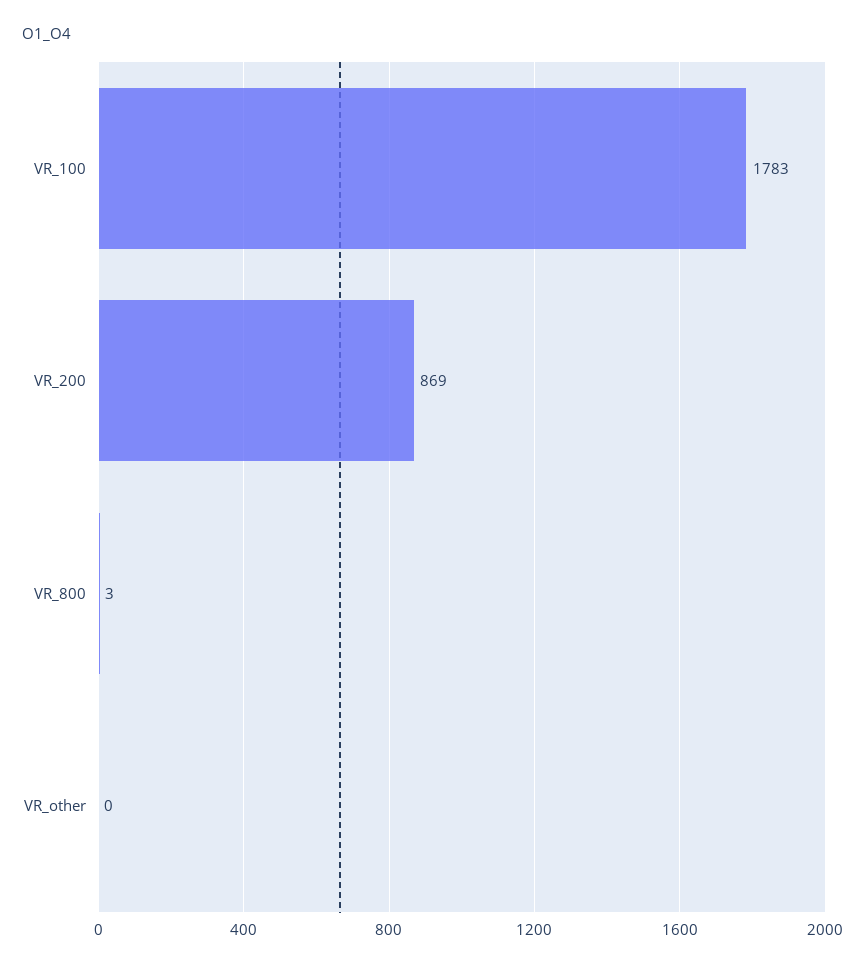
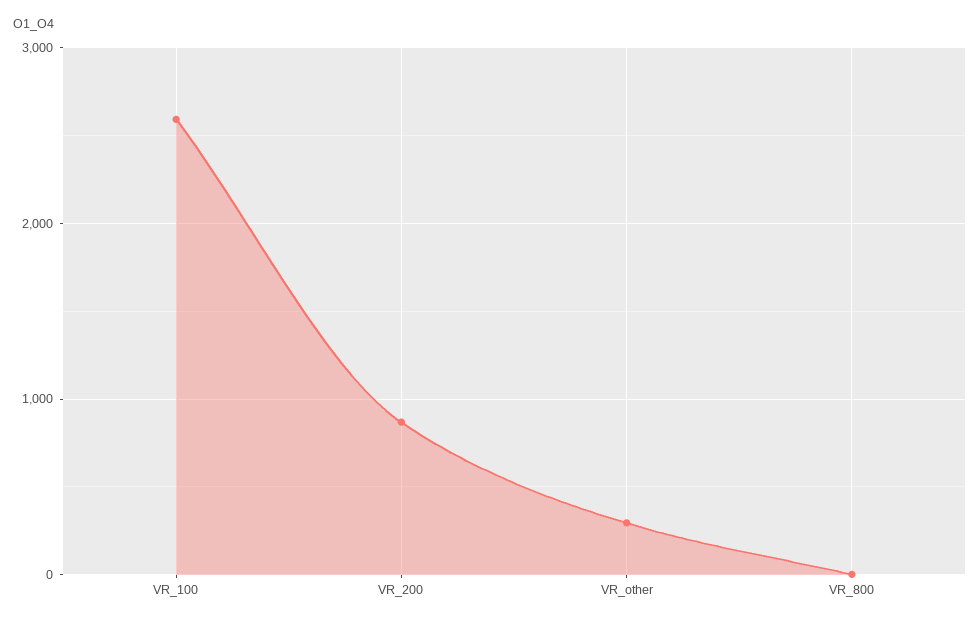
  {
-   "VR_100": 1783,
+   "VR_100": 2600,
    "VR_200": 869,
    "VR_800": 3,
-   "VR_other": 0
+   "VR_other": 300
  }

